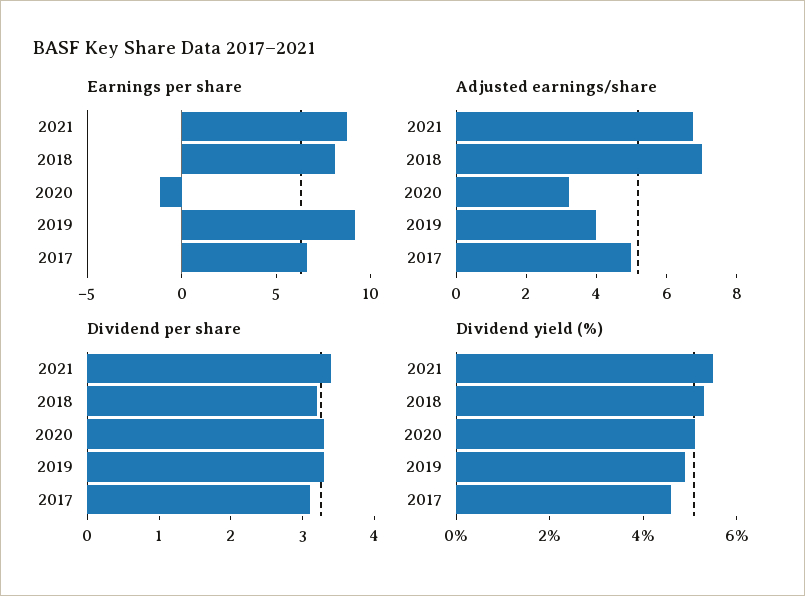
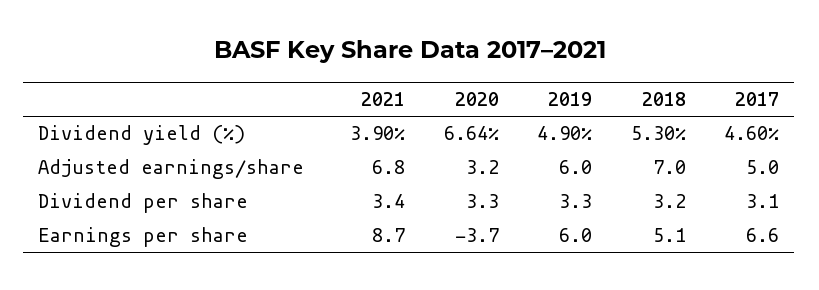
  {
    "Earnings per share": {
      "2021": 8.7,
-     "2018": 8,
+     "2018": 5.1,
-     "2020": -1,
+     "2020": -3.7,
-     "2019": 9,
+     "2019": 6,
      "2017": 6.6
    },
    "Adjusted earnings/share": {
      "2021": 6.8,
      "2018": 7,
      "2020": 3.2,
-     "2019": 4,
+     "2019": 6,
      "2017": 5
    },
    "Dividend per share": {
      "2021": 3.4,
      "2018": 3.2,
      "2020": 3.3,
      "2019": 3.3,
      "2017": 3.1
    },
    "Dividend yield (%)": {
-     "2021": 5.5,
+     "2021": 3.9,
      "2018": 5.3,
-     "2020": 5,
+     "2020": 6.64,
      "2019": 4.9,
      "2017": 4.6
    }
  }

